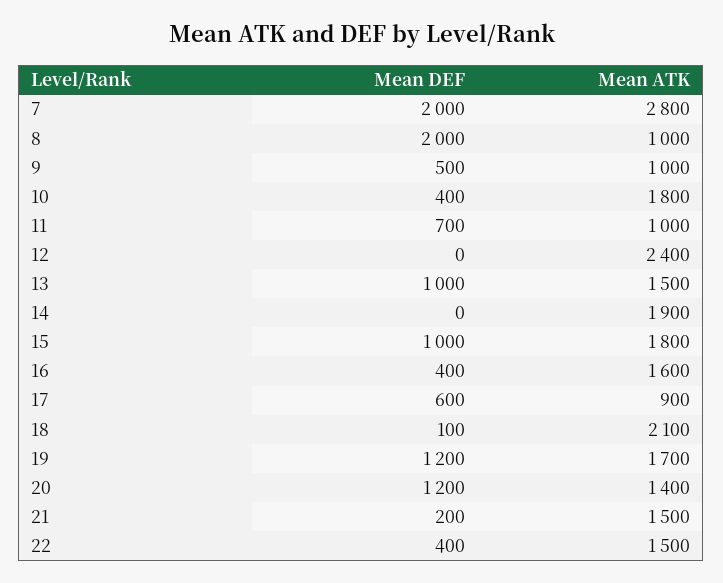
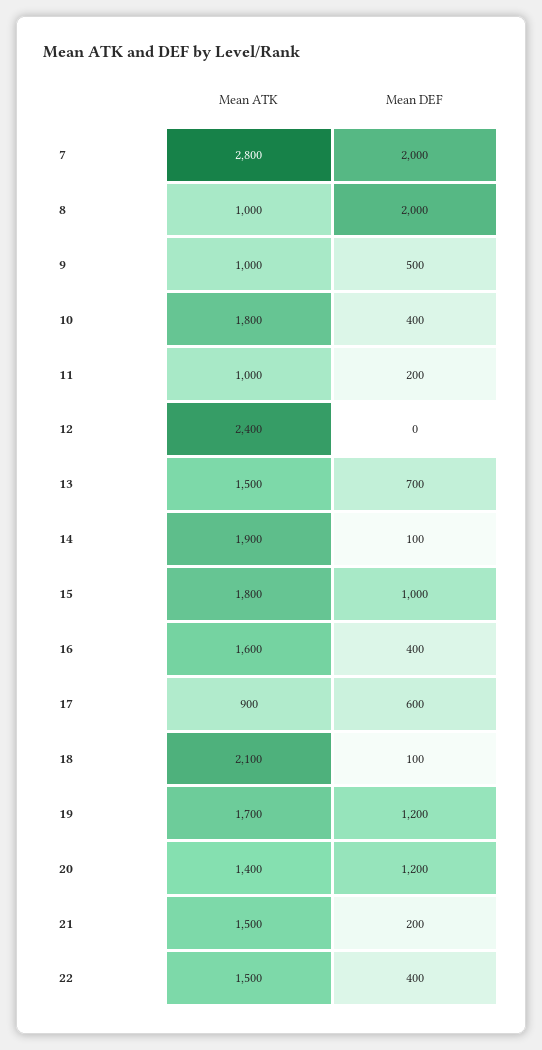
  {
    "Mean DEF": {
      "7": 2000,
      "8": 2000,
      "9": 500,
      "10": 400,
-     "11": 700,
+     "11": 200,
      "12": 0,
-     "13": 1000,
+     "13": 700,
-     "14": 0,
+     "14": 100,
      "15": 1000,
      "16": 400,
      "17": 600,
      "18": 100,
      "19": 1200,
      "20": 1200,
      "21": 200,
      "22": 400
    },
    "Mean ATK": {
      "7": 2800,
      "8": 1000,
      "9": 1000,
      "10": 1800,
      "11": 1000,
      "12": 2400,
      "13": 1500,
      "14": 1900,
      "15": 1800,
      "16": 1600,
      "17": 900,
      "18": 2100,
      "19": 1700,
      "20": 1400,
      "21": 1500,
      "22": 1500
    }
  }

